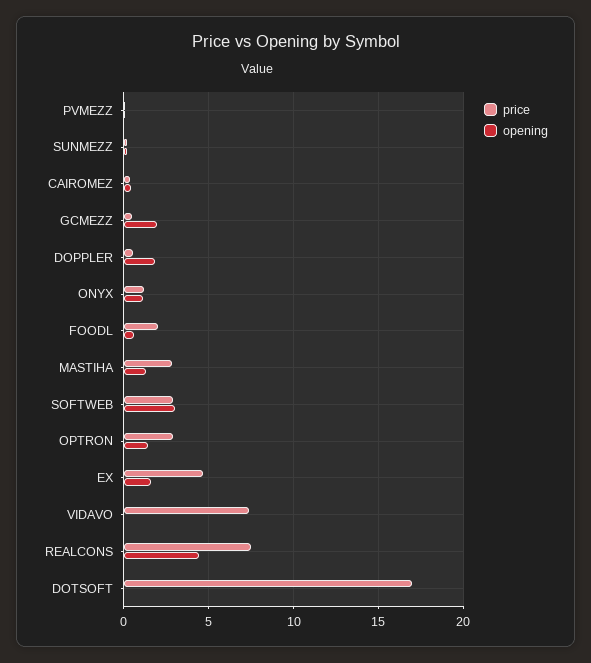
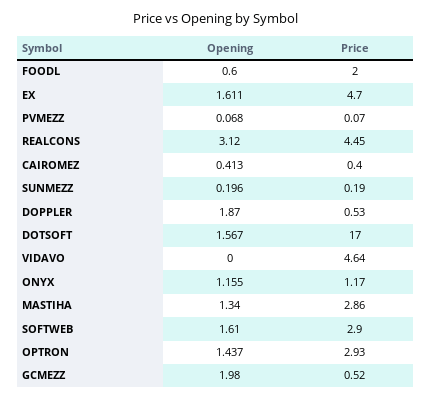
  {
    "price": {
      "PVMEZZ": 0.07,
      "SUNMEZZ": 0.19,
      "CAIROMEZ": 0.4,
      "GCMEZZ": 0.52,
      "DOPPLER": 0.53,
      "ONYX": 1.17,
      "FOODL": 2,
      "MASTIHA": 2.86,
      "SOFTWEB": 2.9,
      "OPTRON": 2.93,
      "EX": 4.7,
-     "VIDAVO": 7.5,
+     "VIDAVO": 4.64,
-     "REALCONS": 7.5,
+     "REALCONS": 4.45,
      "DOTSOFT": 17
    },
    "opening": {
      "PVMEZZ": 0.068,
      "SUNMEZZ": 0.196,
      "CAIROMEZ": 0.413,
      "GCMEZZ": 1.98,
      "DOPPLER": 1.87,
      "ONYX": 1.155,
      "FOODL": 0.6,
      "MASTIHA": 1.34,
-     "SOFTWEB": 3,
+     "SOFTWEB": 1.61,
      "OPTRON": 1.437,
      "EX": 1.611,
      "VIDAVO": 0,
-     "REALCONS": 4.5,
+     "REALCONS": 3.12,
-     "DOTSOFT": 0
+     "DOTSOFT": 1.567
    }
  }

